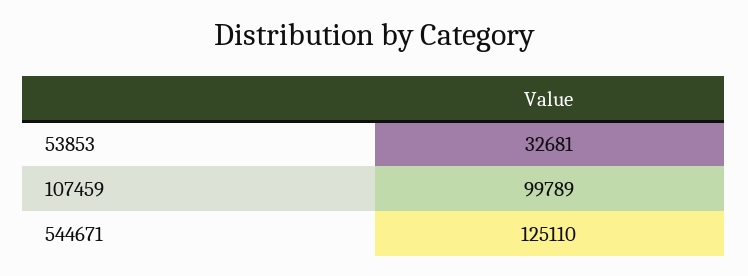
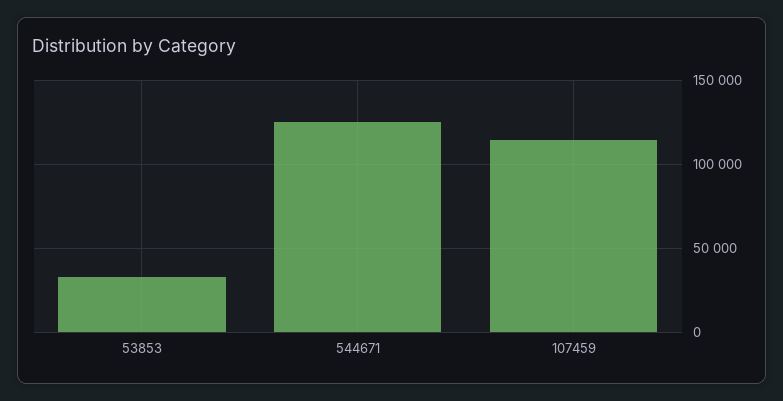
  {
    "53853": 32681,
-   "107459": 99789,
+   "107459": 115000,
    "544671": 125110
  }

